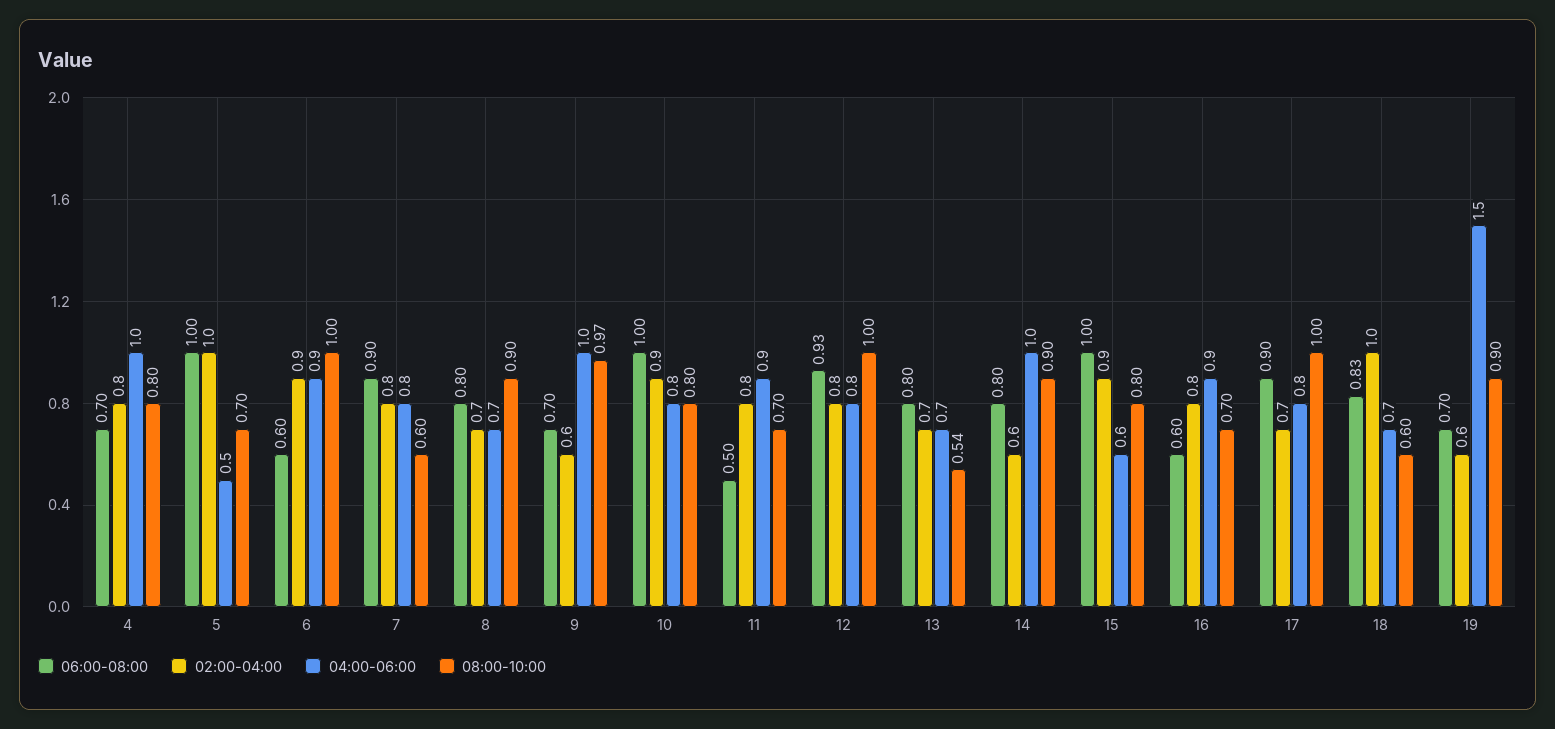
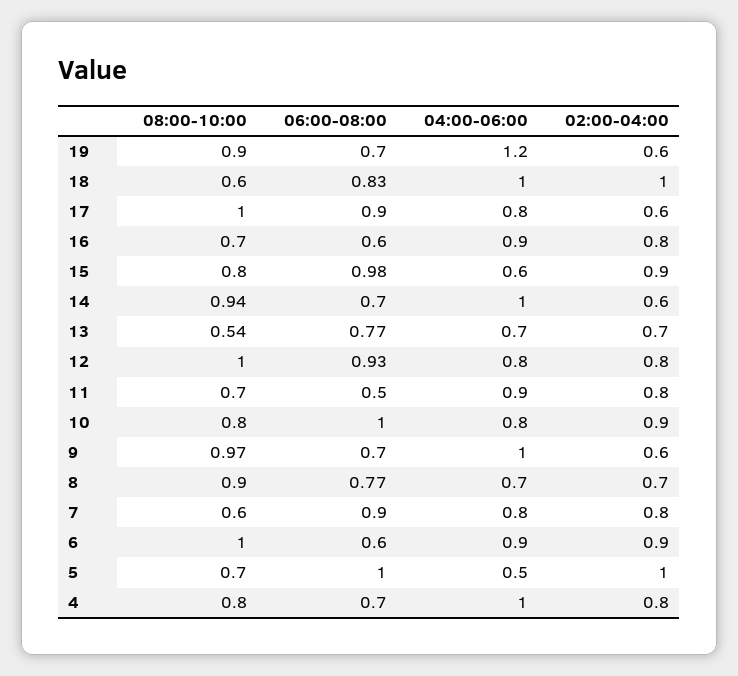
  {
    "06:00-08:00": {
      "4": 0.7,
      "5": 1,
      "6": 0.6,
      "7": 0.9,
-     "8": 0.8,
+     "8": 0.77,
      "9": 0.7,
      "10": 1,
      "11": 0.5,
      "12": 0.93,
-     "13": 0.8,
+     "13": 0.77,
-     "14": 0.8,
+     "14": 0.7,
-     "15": 1,
+     "15": 0.98,
      "16": 0.6,
      "17": 0.9,
      "18": 0.83,
      "19": 0.7
    },
    "02:00-04:00": {
      "4": 0.8,
      "5": 1,
      "6": 0.9,
      "7": 0.8,
      "8": 0.7,
      "9": 0.6,
      "10": 0.9,
      "11": 0.8,
      "12": 0.8,
      "13": 0.7,
      "14": 0.6,
      "15": 0.9,
      "16": 0.8,
-     "17": 0.7,
+     "17": 0.6,
      "18": 1,
      "19": 0.6
    },
    "04:00-06:00": {
      "4": 1,
      "5": 0.5,
      "6": 0.9,
      "7": 0.8,
      "8": 0.7,
      "9": 1,
      "10": 0.8,
      "11": 0.9,
      "12": 0.8,
      "13": 0.7,
      "14": 1,
      "15": 0.6,
      "16": 0.9,
      "17": 0.8,
-     "18": 0.7,
+     "18": 1,
-     "19": 1.5
+     "19": 1.2
    },
    "08:00-10:00": {
      "4": 0.8,
      "5": 0.7,
      "6": 1,
      "7": 0.6,
      "8": 0.9,
      "9": 0.97,
      "10": 0.8,
      "11": 0.7,
      "12": 1,
      "13": 0.54,
-     "14": 0.9,
+     "14": 0.94,
      "15": 0.8,
      "16": 0.7,
      "17": 1,
      "18": 0.6,
      "19": 0.9
    }
  }

